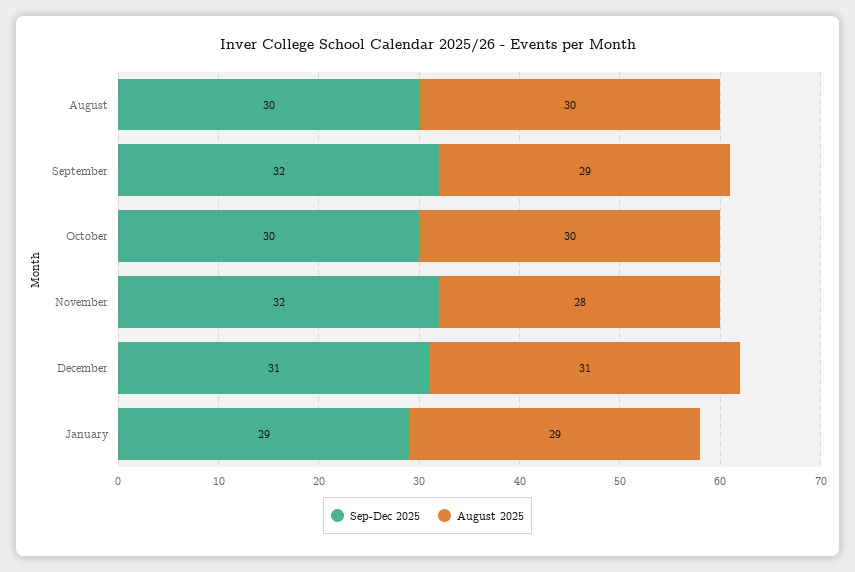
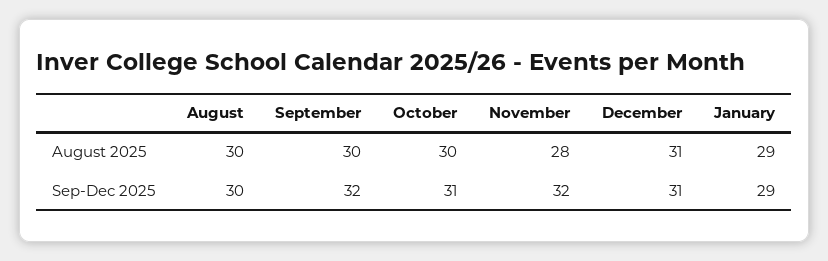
  {
    "Sep-Dec 2025": {
      "August": 30,
      "September": 32,
-     "October": 30,
+     "October": 31,
      "November": 32,
      "December": 31,
      "January": 29
    },
    "August 2025": {
      "August": 30,
-     "September": 29,
+     "September": 30,
      "October": 30,
      "November": 28,
      "December": 31,
      "January": 29
    }
  }

